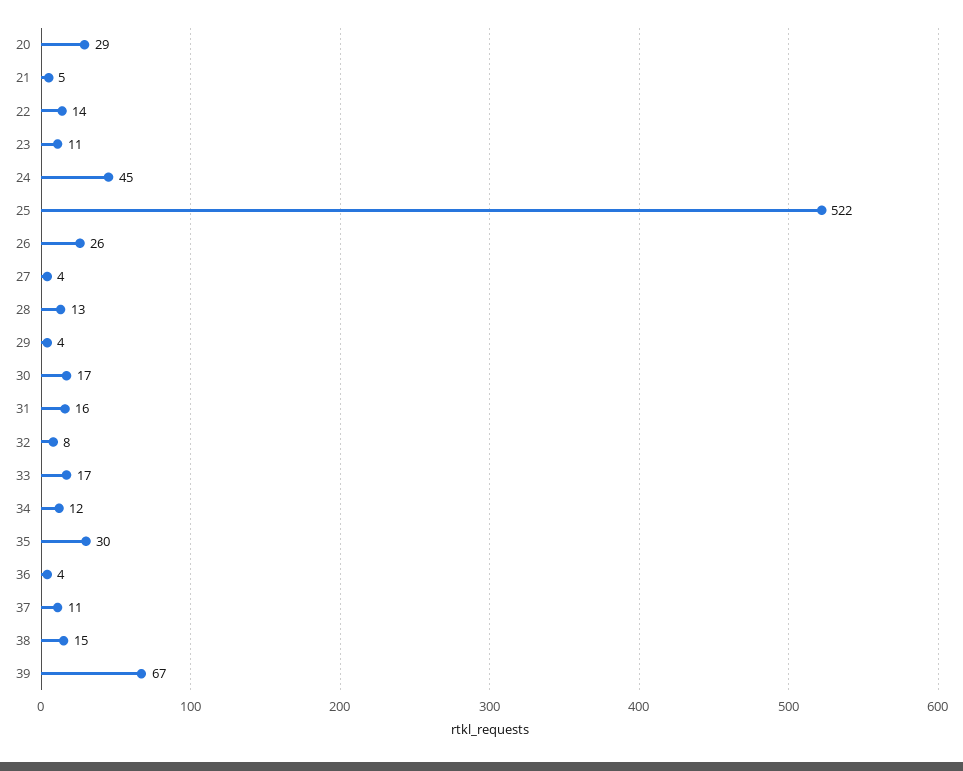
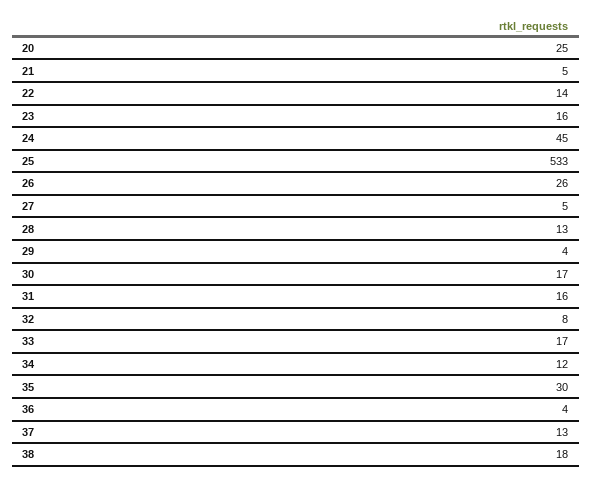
  {
-   "20": 29,
+   "20": 25,
    "21": 5,
    "22": 14,
-   "23": 11,
+   "23": 16,
    "24": 45,
-   "25": 522,
+   "25": 533,
    "26": 26,
-   "27": 4,
+   "27": 5,
    "28": 13,
    "29": 4,
    "30": 17,
    "31": 16,
    "32": 8,
    "33": 17,
    "34": 12,
    "35": 30,
    "36": 4,
-   "37": 11,
+   "37": 13,
-   "38": 15,
+   "38": 18
-   "39": 67
  }

